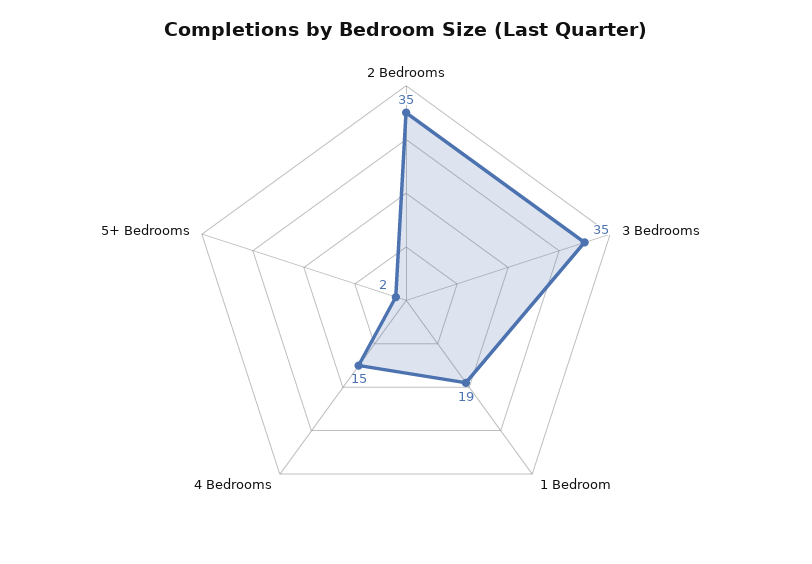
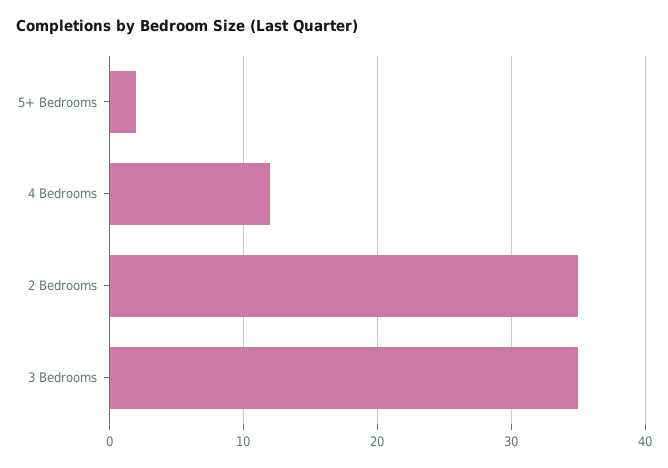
  {
    "2 Bedrooms": 35,
    "3 Bedrooms": 35,
-   "1 Bedroom": 19,
-   "4 Bedrooms": 15,
+   "4 Bedrooms": 12,
    "5+ Bedrooms": 2
  }

